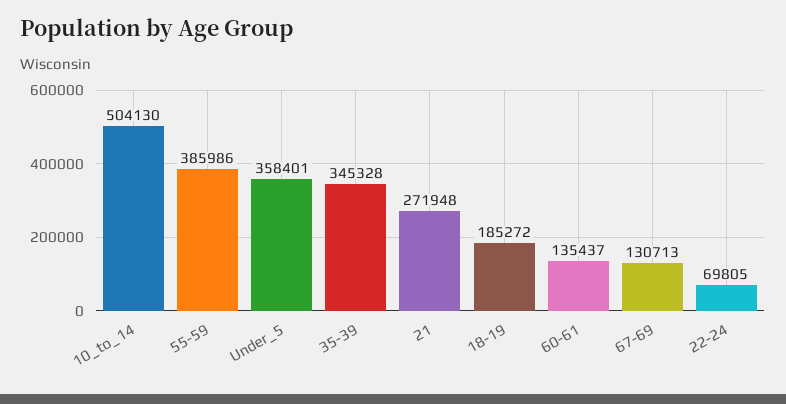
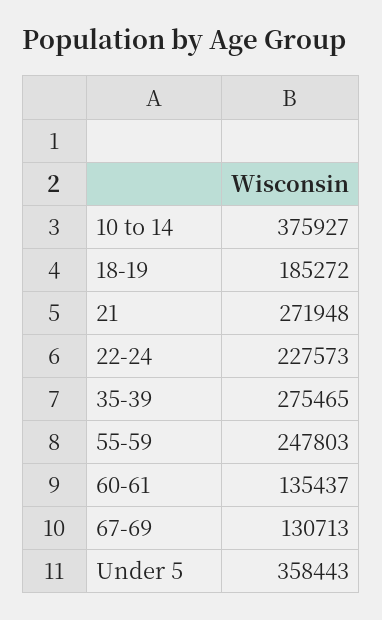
  {
-   "10_to_14": 504130,
+   "10_to_14": 375927,
-   "55-59": 385986,
+   "55-59": 247803,
-   "Under_5": 358401,
+   "Under_5": 358443,
-   "35-39": 345328,
+   "35-39": 275465,
    "21": 271948,
    "18-19": 185272,
    "60-61": 135437,
    "67-69": 130713,
-   "22-24": 69805
+   "22-24": 227573
  }

